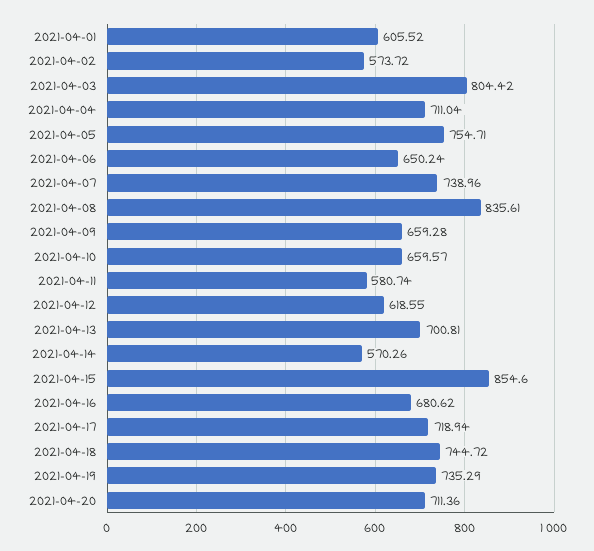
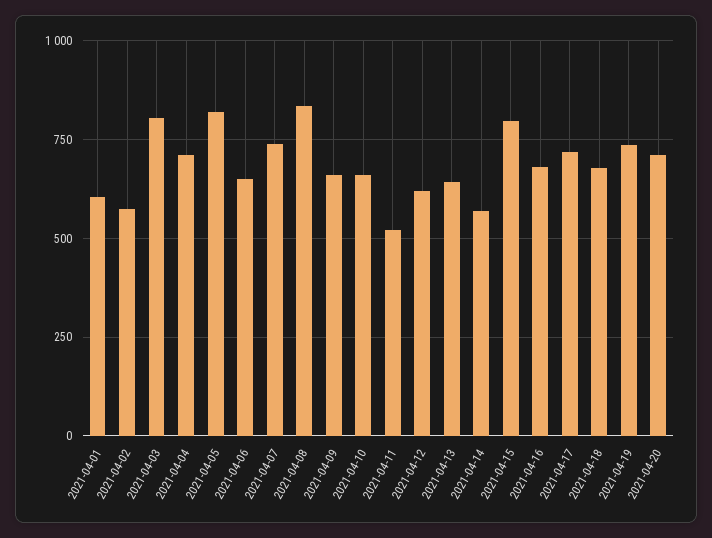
  {
    "2021-04-01": 605.52,
    "2021-04-02": 573.72,
    "2021-04-03": 804.42,
    "2021-04-04": 711.04,
-   "2021-04-05": 754.71,
+   "2021-04-05": 825,
    "2021-04-06": 650.24,
    "2021-04-07": 738.96,
    "2021-04-08": 835.61,
    "2021-04-09": 659.28,
    "2021-04-10": 659.57,
-   "2021-04-11": 580.74,
+   "2021-04-11": 525,
    "2021-04-12": 618.55,
-   "2021-04-13": 700.81,
+   "2021-04-13": 650,
    "2021-04-14": 570.26,
-   "2021-04-15": 854.6,
+   "2021-04-15": 800,
    "2021-04-16": 680.62,
    "2021-04-17": 718.94,
-   "2021-04-18": 744.72,
+   "2021-04-18": 675,
    "2021-04-19": 735.29,
    "2021-04-20": 711.36
  }

